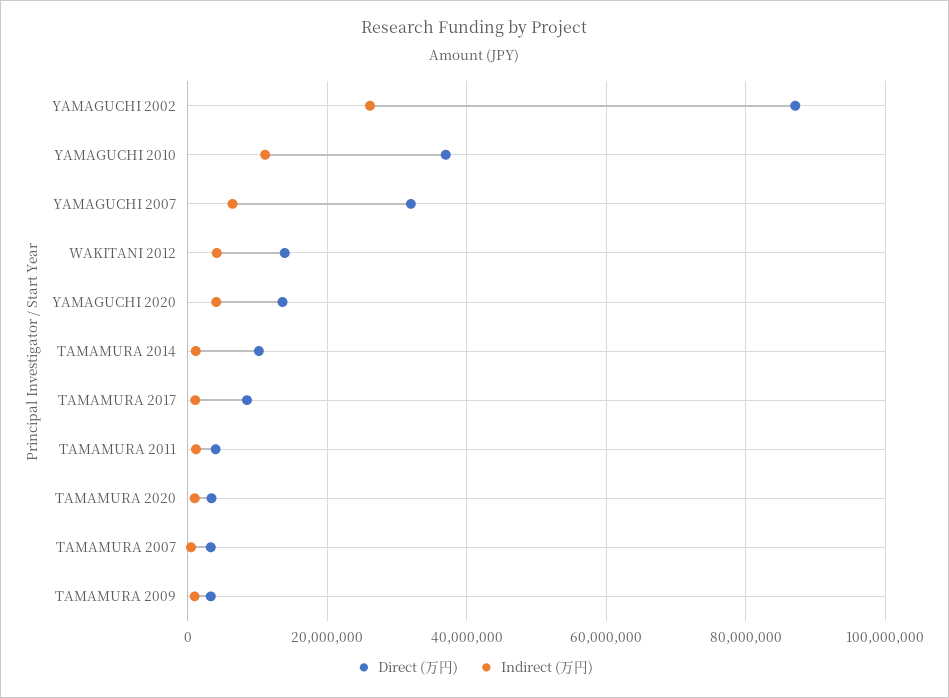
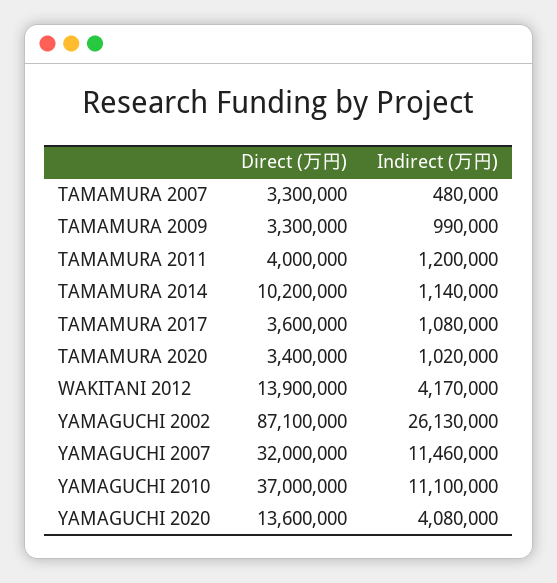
  {
    "Direct (万円)": {
      "YAMAGUCHI 2002": 87100000,
      "YAMAGUCHI 2010": 37000000,
      "YAMAGUCHI 2007": 32000000,
      "WAKITANI 2012": 13900000,
      "YAMAGUCHI 2020": 13600000,
      "TAMAMURA 2014": 10200000,
-     "TAMAMURA 2017": 8000000,
+     "TAMAMURA 2017": 3600000,
      "TAMAMURA 2011": 4000000,
      "TAMAMURA 2020": 3400000,
      "TAMAMURA 2007": 3300000,
      "TAMAMURA 2009": 3300000
    },
    "Indirect (万円)": {
      "YAMAGUCHI 2002": 26130000,
      "YAMAGUCHI 2010": 11100000,
-     "YAMAGUCHI 2007": 6000000,
+     "YAMAGUCHI 2007": 11460000,
      "WAKITANI 2012": 4170000,
      "YAMAGUCHI 2020": 4080000,
      "TAMAMURA 2014": 1140000,
      "TAMAMURA 2017": 1080000,
      "TAMAMURA 2011": 1200000,
      "TAMAMURA 2020": 1020000,
      "TAMAMURA 2007": 480000,
      "TAMAMURA 2009": 990000
    }
  }

